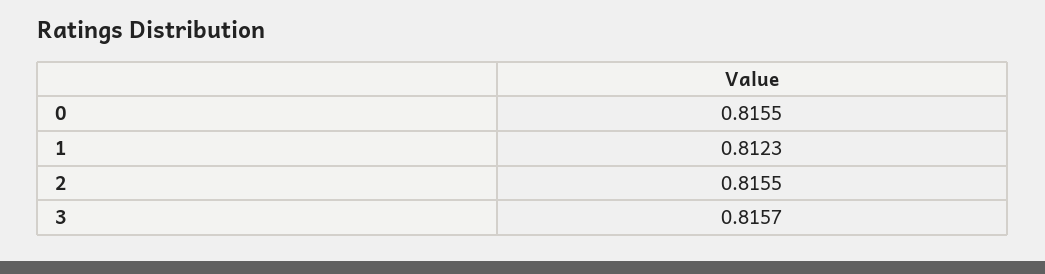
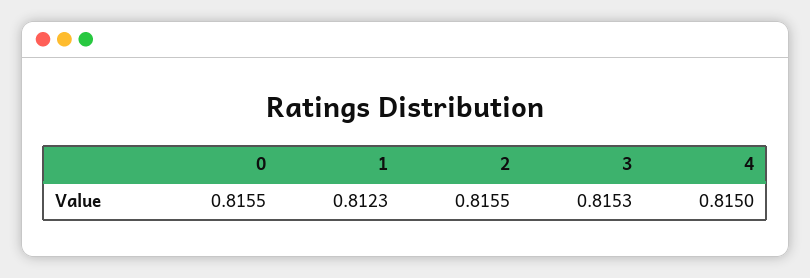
  {
    "0": 0.8155,
    "1": 0.8123,
    "2": 0.8155,
-   "3": 0.8157
+   "3": 0.8153,
+   "4": 0.815
  }

